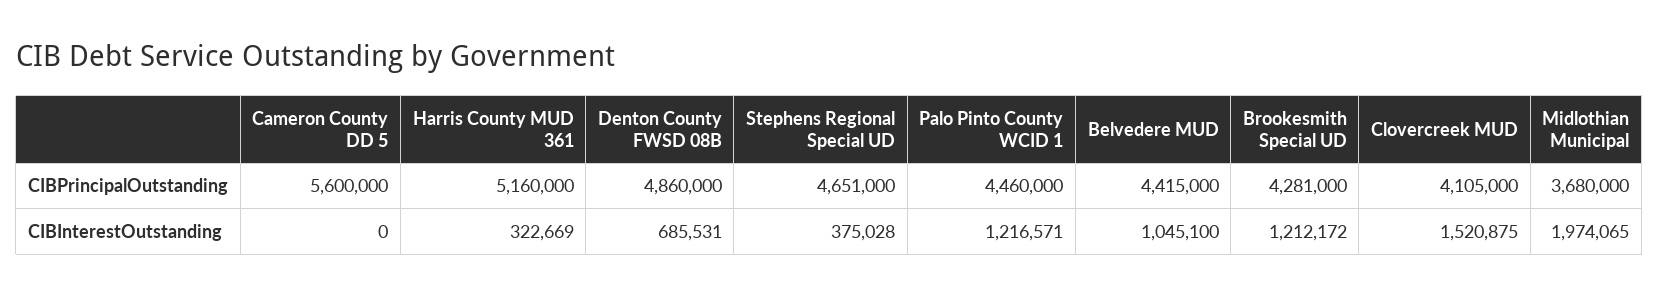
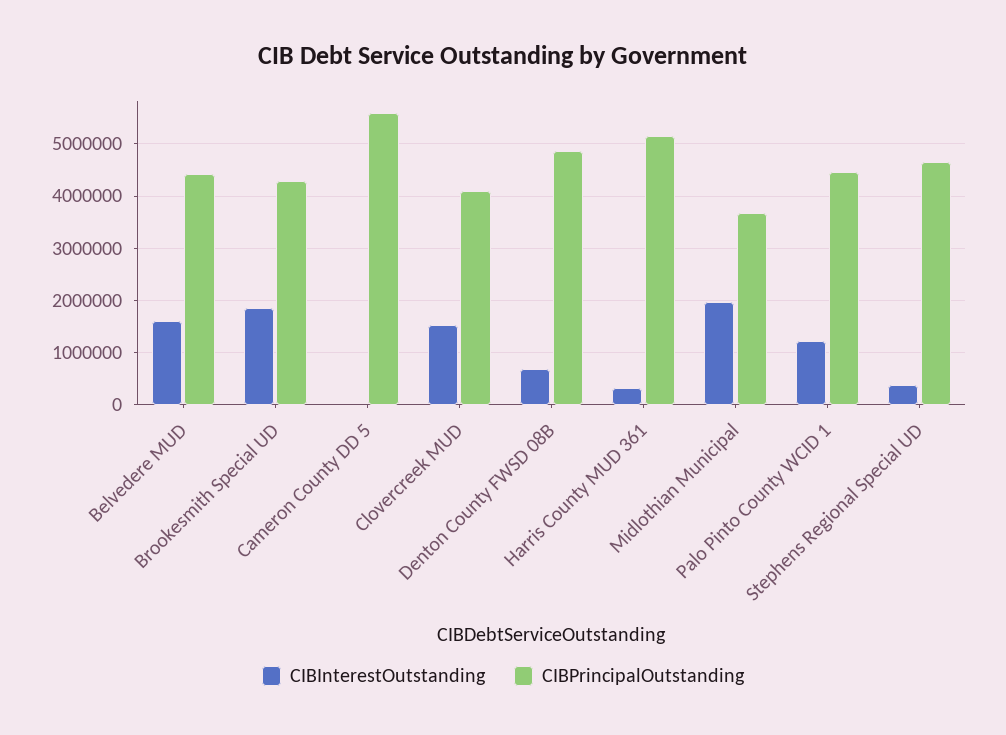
  {
    "CIBPrincipalOutstanding": {
      "Cameron County DD 5": 5600000,
      "Harris County MUD 361": 5160000,
      "Denton County FWSD 08B": 4860000,
      "Stephens Regional Special UD": 4651000,
      "Palo Pinto County WCID 1": 4460000,
      "Belvedere MUD": 4415000,
      "Brookesmith Special UD": 4281000,
      "Clovercreek MUD": 4105000,
      "Midlothian Municipal": 3680000
    },
    "CIBInterestOutstanding": {
      "Cameron County DD 5": 0,
      "Harris County MUD 361": 322669,
      "Denton County FWSD 08B": 685531,
      "Stephens Regional Special UD": 375028,
      "Palo Pinto County WCID 1": 1216571,
-     "Belvedere MUD": 1045100,
+     "Belvedere MUD": 1600000,
-     "Brookesmith Special UD": 1212172,
+     "Brookesmith Special UD": 1800000,
      "Clovercreek MUD": 1520875,
      "Midlothian Municipal": 1974065
    }
  }

